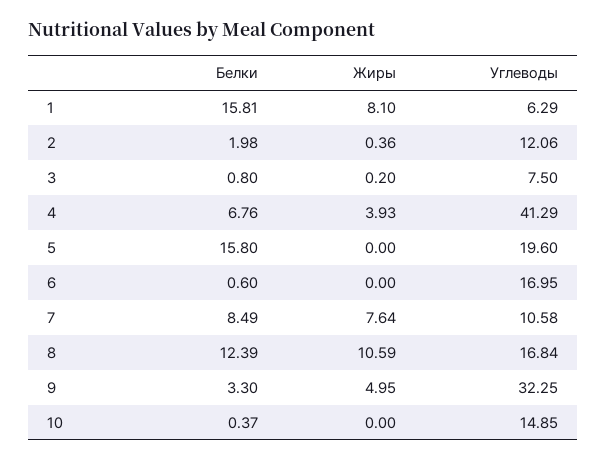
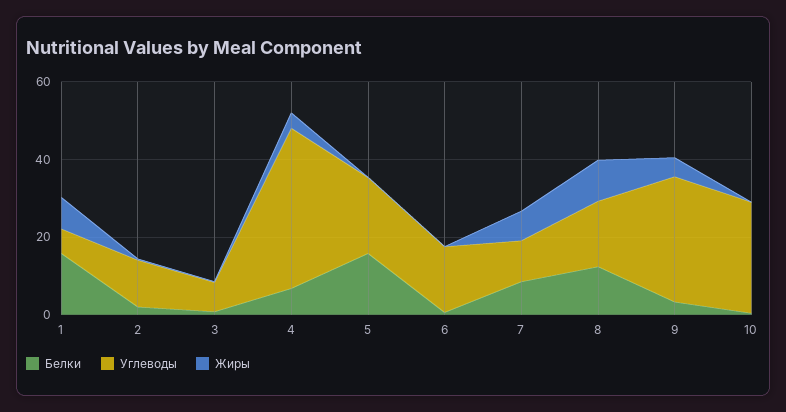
  {
    "Белки": {
      "1": 15.81,
      "2": 1.98,
      "3": 0.8,
      "4": 6.76,
      "5": 15.8,
      "6": 0.6,
      "7": 8.49,
      "8": 12.39,
      "9": 3.3,
      "10": 0.37
    },
    "Жиры": {
      "1": 8.1,
      "2": 0.36,
      "3": 0.2,
      "4": 3.93,
      "5": 0,
      "6": 0,
      "7": 7.64,
      "8": 10.59,
      "9": 4.95,
      "10": 0
    },
    "Углеводы": {
      "1": 6.29,
      "2": 12.06,
      "3": 7.5,
      "4": 41.29,
      "5": 19.6,
      "6": 16.95,
      "7": 10.58,
      "8": 16.84,
      "9": 32.25,
-     "10": 14.85
+     "10": 30
    }
  }

